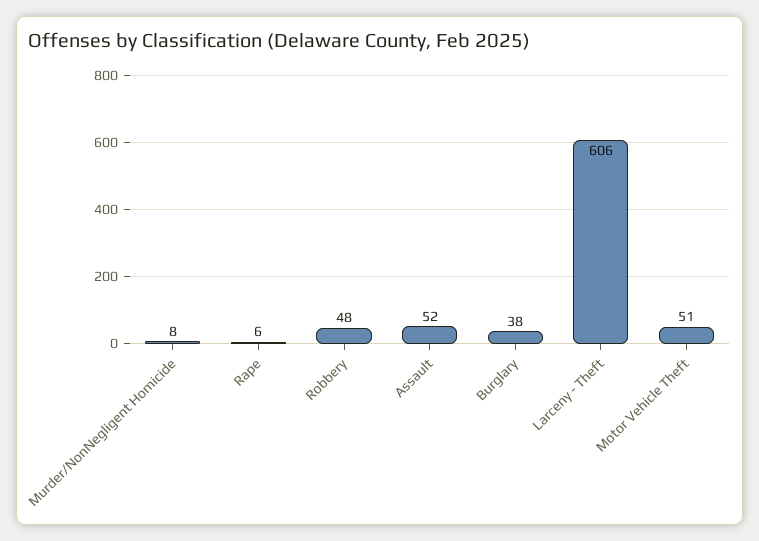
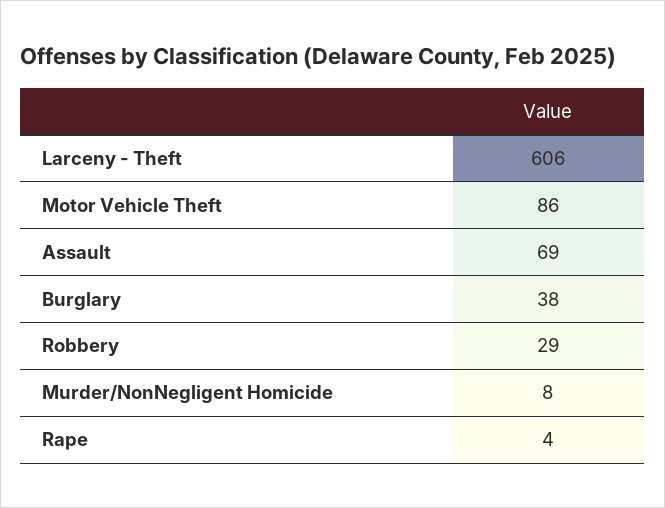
  {
    "Murder/NonNegligent Homicide": 8,
-   "Rape": 6,
+   "Rape": 4,
-   "Robbery": 48,
+   "Robbery": 29,
-   "Assault": 52,
+   "Assault": 69,
    "Burglary": 38,
    "Larceny - Theft": 606,
-   "Motor Vehicle Theft": 51
+   "Motor Vehicle Theft": 86
  }

